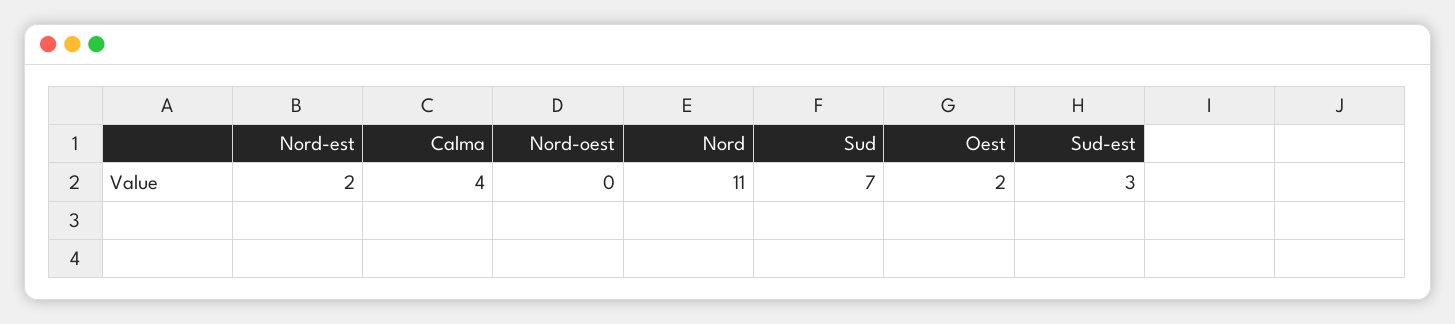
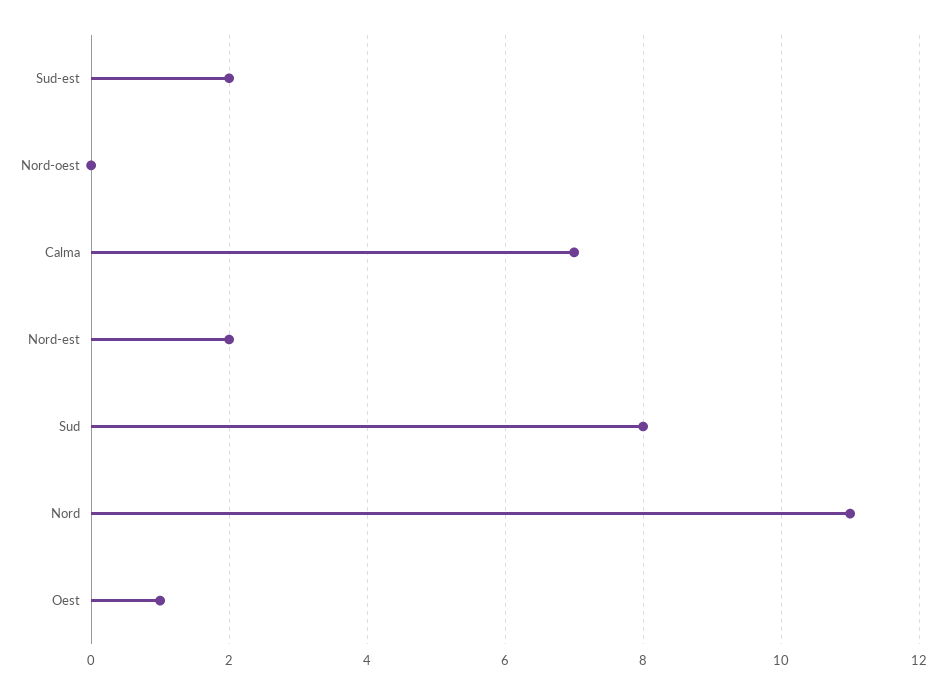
  {
    "Nord-est": 2,
-   "Calma": 4,
+   "Calma": 7,
    "Nord-oest": 0,
    "Nord": 11,
-   "Sud": 7,
+   "Sud": 8,
-   "Oest": 2,
+   "Oest": 1,
-   "Sud-est": 3
+   "Sud-est": 2
  }

